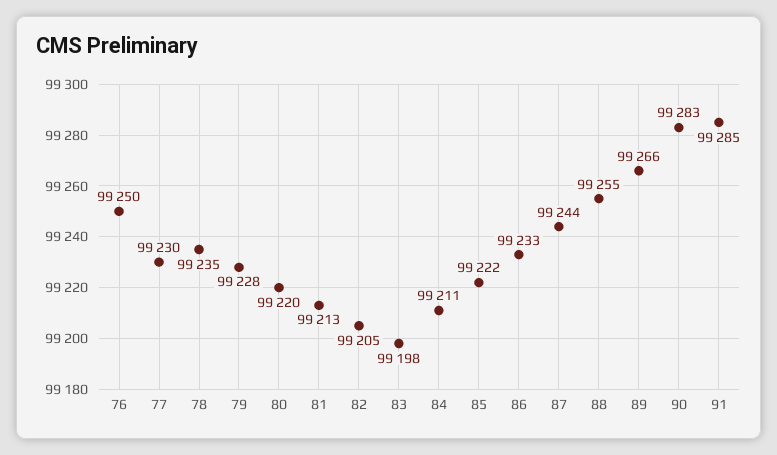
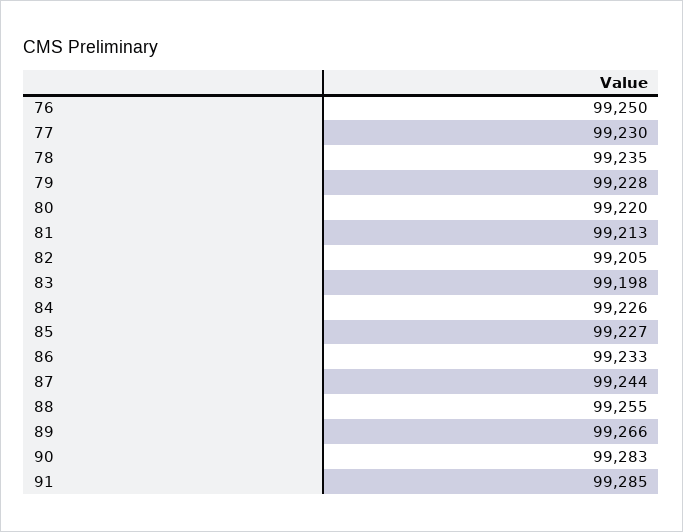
  {
    "76": 99250,
    "77": 99230,
    "78": 99235,
    "79": 99228,
    "80": 99220,
    "81": 99213,
    "82": 99205,
    "83": 99198,
-   "84": 99211,
+   "84": 99226,
-   "85": 99222,
+   "85": 99227,
    "86": 99233,
    "87": 99244,
    "88": 99255,
    "89": 99266,
    "90": 99283,
    "91": 99285
  }

